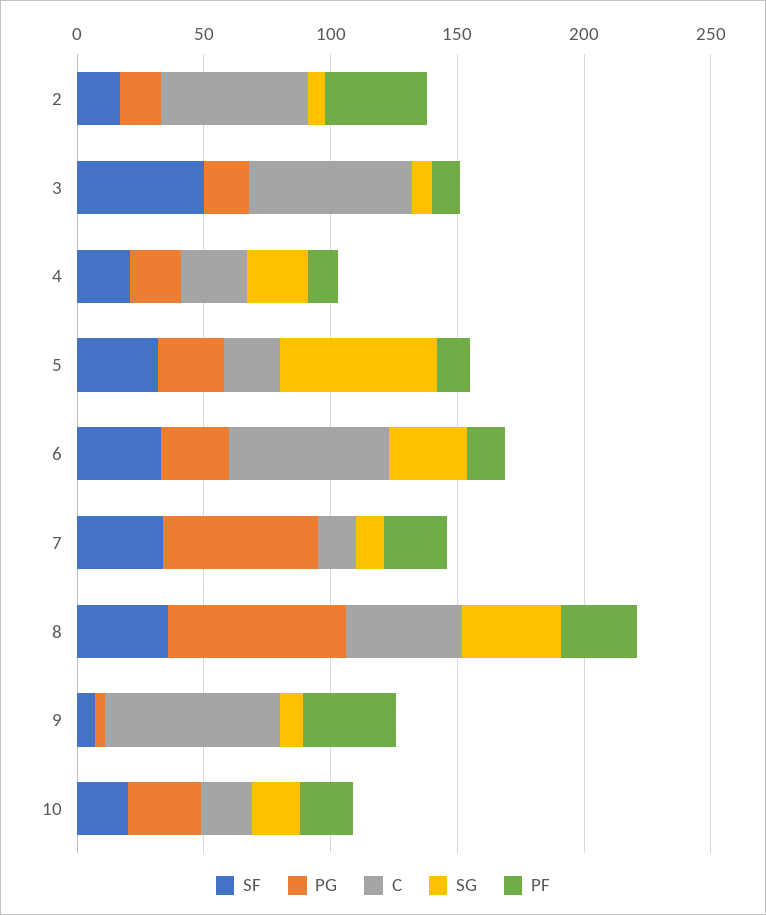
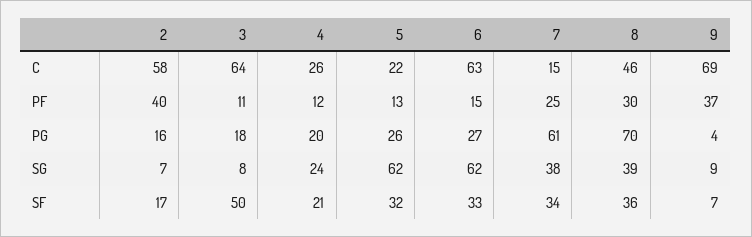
  {
    "SF": {
      "2": 17,
      "3": 50,
      "4": 21,
      "5": 32,
      "6": 33,
      "7": 34,
      "8": 36,
-     "9": 7,
+     "9": 7
-     "10": 20
    },
    "PG": {
      "2": 16,
      "3": 18,
      "4": 20,
      "5": 26,
      "6": 27,
      "7": 61,
      "8": 70,
-     "9": 4,
+     "9": 4
-     "10": 30
    },
    "C": {
      "2": 58,
      "3": 64,
      "4": 26,
      "5": 22,
      "6": 63,
      "7": 15,
      "8": 46,
-     "9": 69,
+     "9": 69
-     "10": 20
    },
    "SG": {
      "2": 7,
      "3": 8,
      "4": 24,
      "5": 62,
-     "6": 30,
+     "6": 62,
-     "7": 10,
+     "7": 38,
      "8": 39,
-     "9": 9,
+     "9": 9
-     "10": 20
    },
    "PF": {
      "2": 40,
      "3": 11,
      "4": 12,
      "5": 13,
      "6": 15,
      "7": 25,
      "8": 30,
-     "9": 37,
+     "9": 37
-     "10": 20
    }
  }

